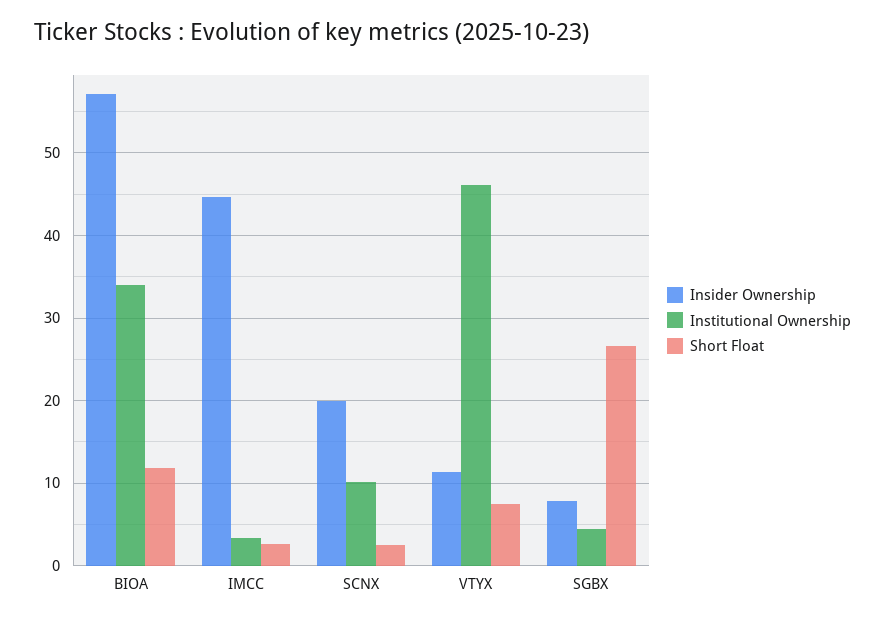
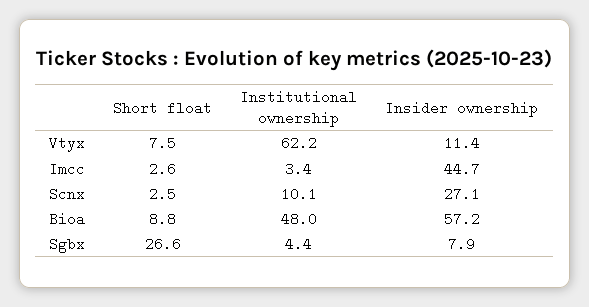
  {
    "Insider Ownership": {
      "BIOA": 57.2,
      "IMCC": 44.7,
-     "SCNX": 20,
+     "SCNX": 27.1,
      "VTYX": 11.4,
      "SGBX": 7.9
    },
    "Institutional Ownership": {
-     "BIOA": 34,
+     "BIOA": 48,
      "IMCC": 3.4,
      "SCNX": 10.1,
-     "VTYX": 46,
+     "VTYX": 62.2,
      "SGBX": 4.4
    },
    "Short Float": {
-     "BIOA": 12,
+     "BIOA": 8.8,
      "IMCC": 2.6,
      "SCNX": 2.5,
      "VTYX": 7.5,
      "SGBX": 26.6
    }
  }

